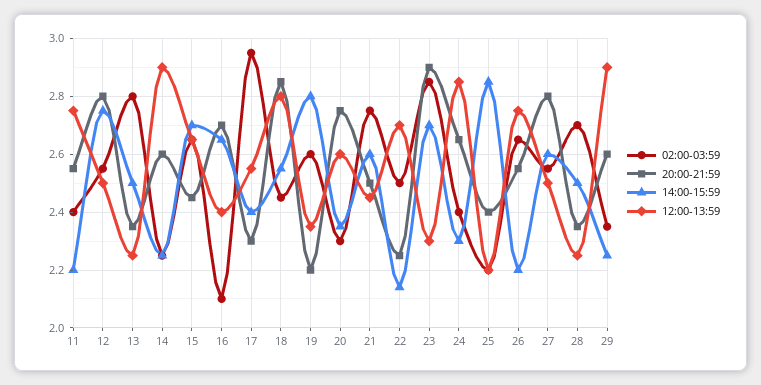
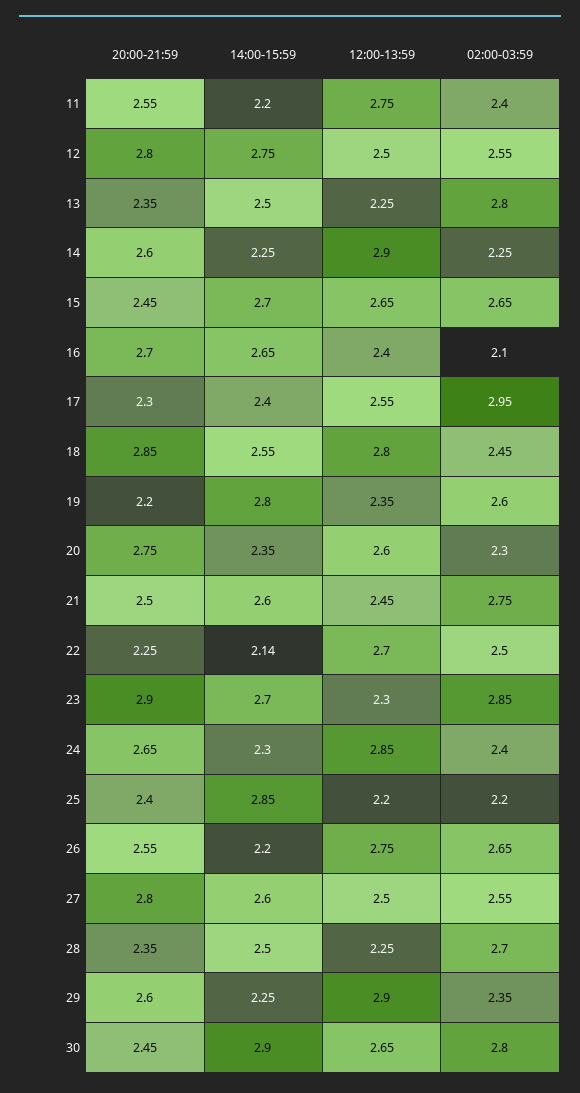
  {
    "02:00-03:59": {
      "11": 2.4,
      "12": 2.55,
      "13": 2.8,
      "14": 2.25,
      "15": 2.65,
      "16": 2.1,
      "17": 2.95,
      "18": 2.45,
      "19": 2.6,
      "20": 2.3,
      "21": 2.75,
      "22": 2.5,
      "23": 2.85,
      "24": 2.4,
      "25": 2.2,
      "26": 2.65,
      "27": 2.55,
      "28": 2.7,
-     "29": 2.35
+     "29": 2.35,
+     "30": 2.8
    },
    "20:00-21:59": {
      "11": 2.55,
      "12": 2.8,
      "13": 2.35,
      "14": 2.6,
      "15": 2.45,
      "16": 2.7,
      "17": 2.3,
      "18": 2.85,
      "19": 2.2,
      "20": 2.75,
      "21": 2.5,
      "22": 2.25,
      "23": 2.9,
      "24": 2.65,
      "25": 2.4,
      "26": 2.55,
      "27": 2.8,
      "28": 2.35,
-     "29": 2.6
+     "29": 2.6,
+     "30": 2.45
    },
    "14:00-15:59": {
      "11": 2.2,
      "12": 2.75,
      "13": 2.5,
      "14": 2.25,
      "15": 2.7,
      "16": 2.65,
      "17": 2.4,
      "18": 2.55,
      "19": 2.8,
      "20": 2.35,
      "21": 2.6,
      "22": 2.14,
      "23": 2.7,
      "24": 2.3,
      "25": 2.85,
      "26": 2.2,
      "27": 2.6,
      "28": 2.5,
-     "29": 2.25
+     "29": 2.25,
+     "30": 2.9
    },
    "12:00-13:59": {
      "11": 2.75,
      "12": 2.5,
      "13": 2.25,
      "14": 2.9,
      "15": 2.65,
      "16": 2.4,
      "17": 2.55,
      "18": 2.8,
      "19": 2.35,
      "20": 2.6,
      "21": 2.45,
      "22": 2.7,
      "23": 2.3,
      "24": 2.85,
      "25": 2.2,
      "26": 2.75,
      "27": 2.5,
      "28": 2.25,
-     "29": 2.9
+     "29": 2.9,
+     "30": 2.65
    }
  }

